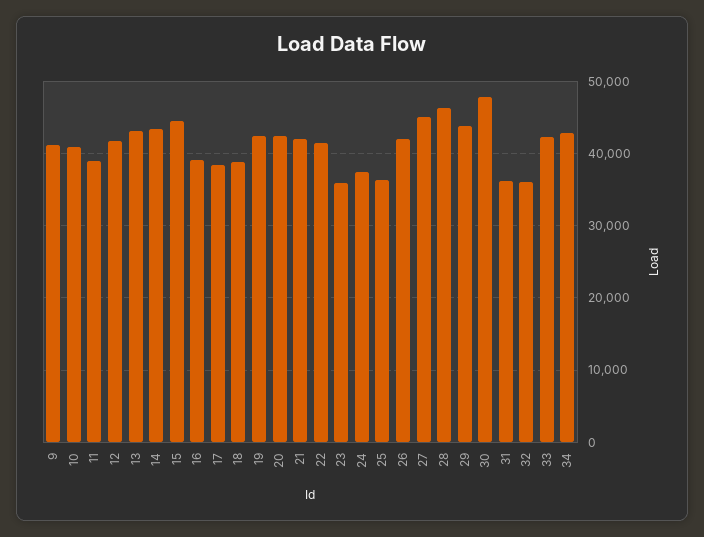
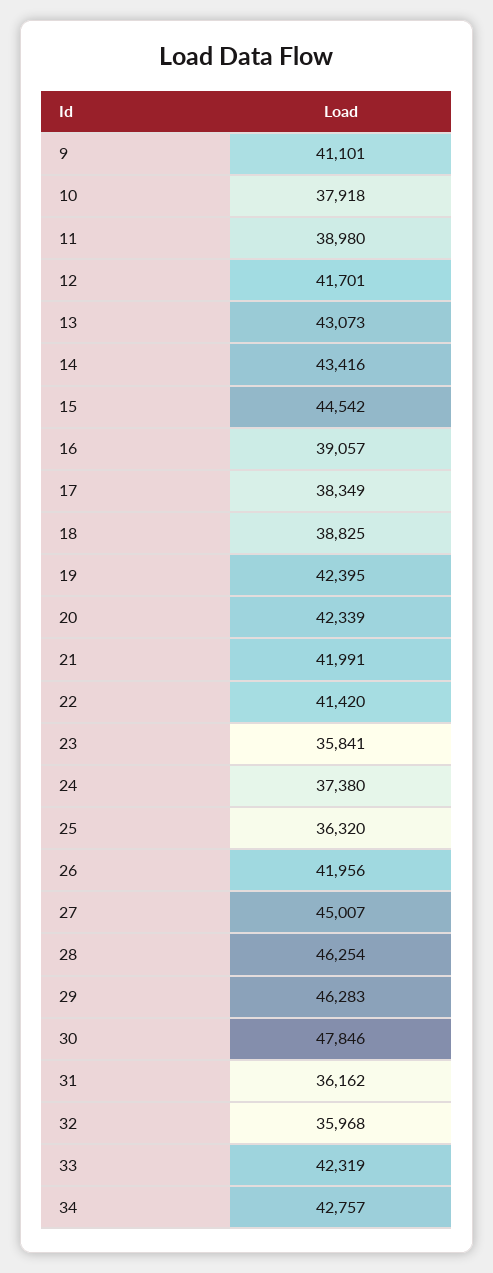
  {
    "9": 41101,
-   "10": 41000,
+   "10": 37918,
    "11": 38980,
    "12": 41701,
    "13": 43073,
    "14": 43416,
    "15": 44542,
    "16": 39057,
    "17": 38349,
    "18": 38825,
    "19": 42395,
    "20": 42339,
    "21": 41991,
    "22": 41420,
    "23": 35841,
    "24": 37380,
    "25": 36320,
    "26": 41956,
    "27": 45007,
    "28": 46254,
-   "29": 44000,
+   "29": 46283,
    "30": 47846,
    "31": 36162,
    "32": 35968,
    "33": 42319,
    "34": 42757
  }

